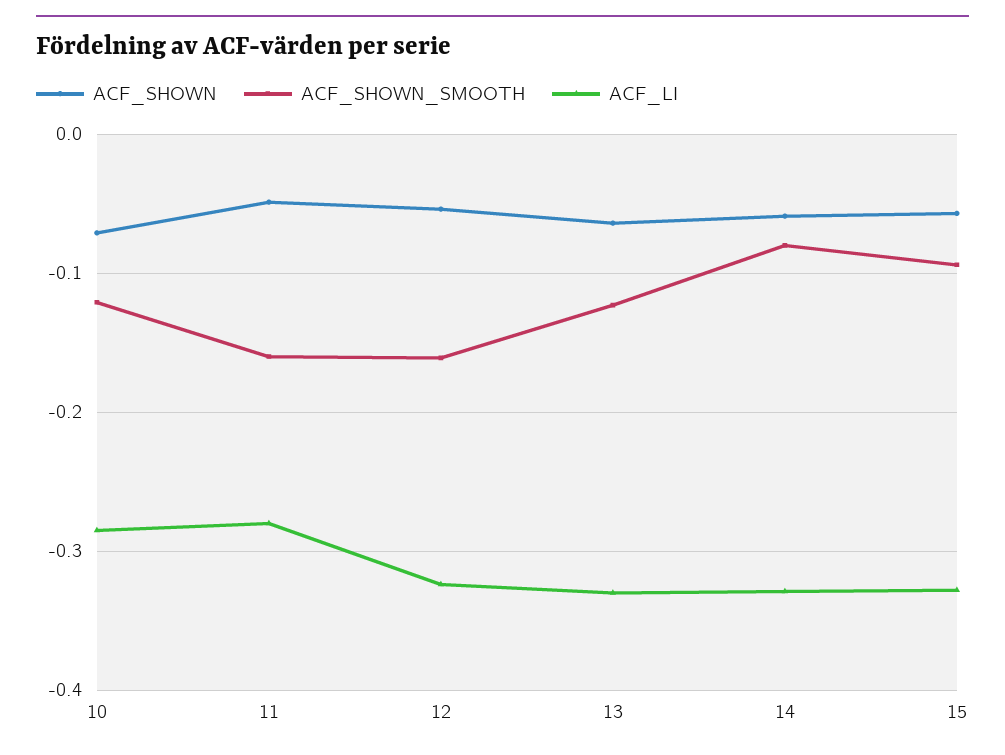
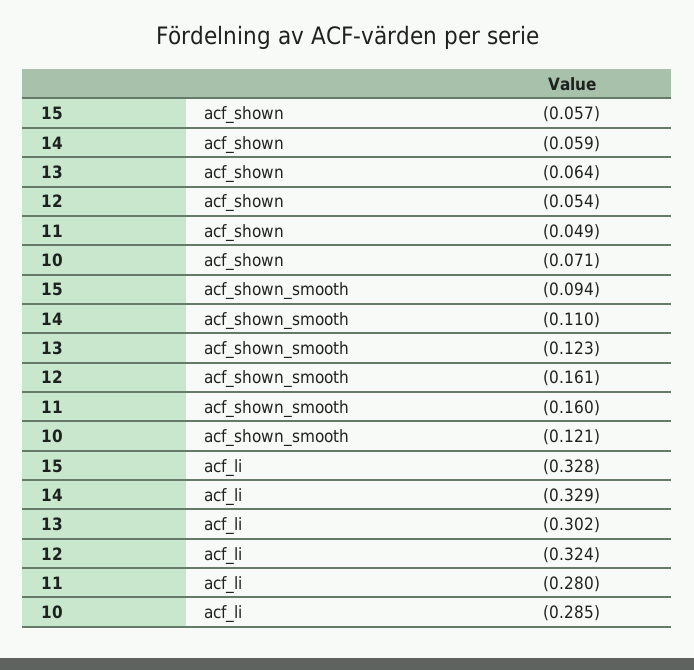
  {
    "ACF_SHOWN": {
      "10": -0.071,
      "11": -0.049,
      "12": -0.054,
      "13": -0.064,
      "14": -0.059,
      "15": -0.057
    },
    "ACF_SHOWN_SMOOTH": {
      "10": -0.121,
      "11": -0.16,
      "12": -0.161,
      "13": -0.123,
-     "14": -0.08,
+     "14": -0.11,
      "15": -0.094
    },
    "ACF_LI": {
      "10": -0.285,
      "11": -0.28,
      "12": -0.324,
-     "13": -0.33,
+     "13": -0.302,
      "14": -0.329,
      "15": -0.328
    }
  }

